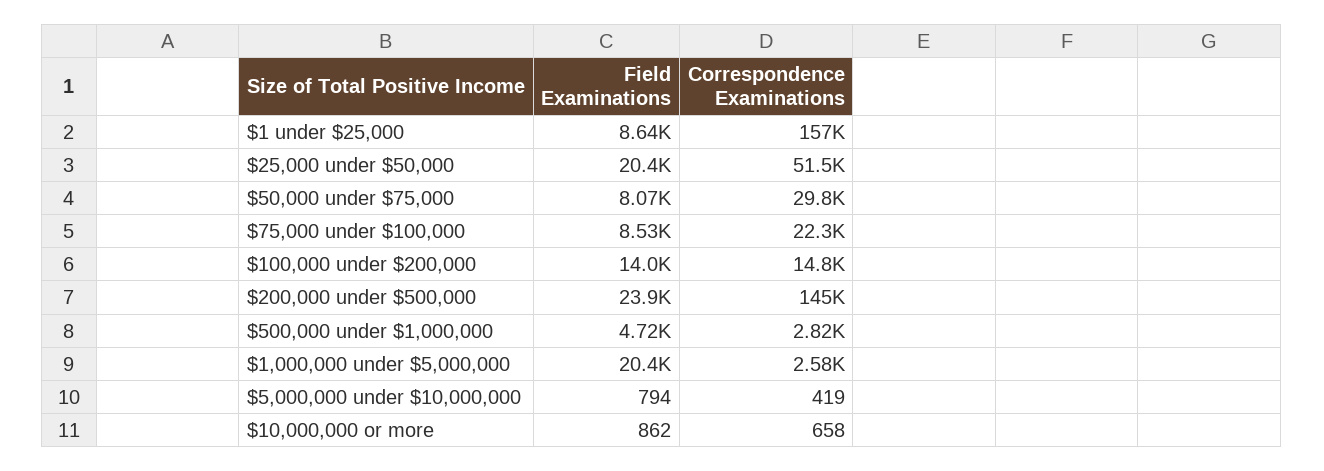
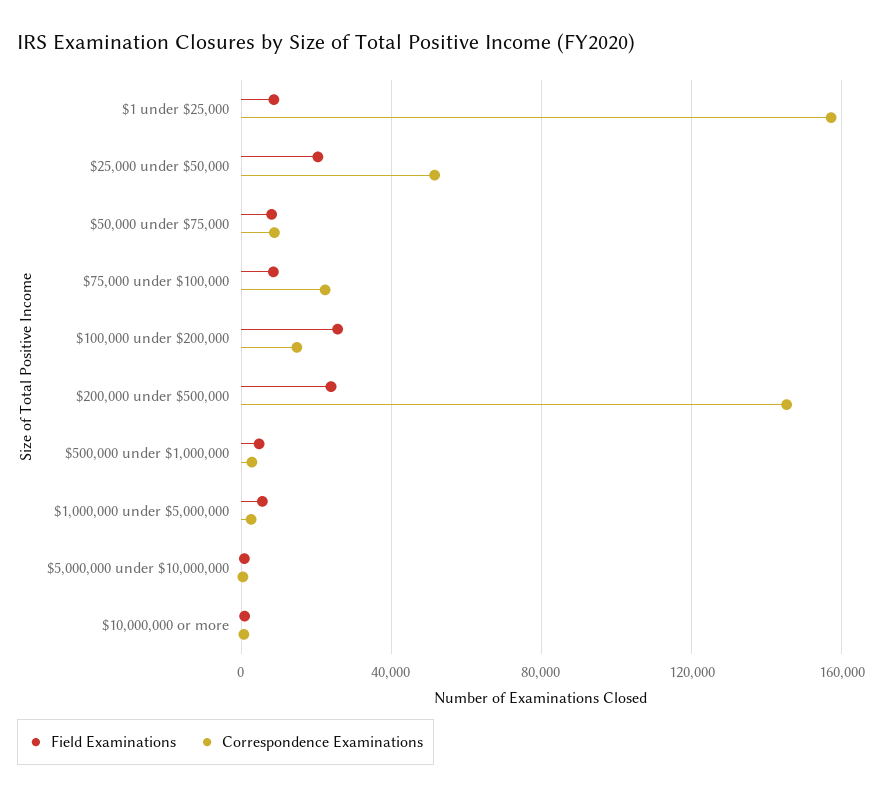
  {
    "Field Examinations": {
      "$1 under $25,000": 8640,
      "$25,000 under $50,000": 20400,
      "$50,000 under $75,000": 8070,
      "$75,000 under $100,000": 8530,
-     "$100,000 under $200,000": 14000,
+     "$100,000 under $200,000": 25000,
      "$200,000 under $500,000": 23900,
      "$500,000 under $1,000,000": 4720,
-     "$1,000,000 under $5,000,000": 20400,
+     "$1,000,000 under $5,000,000": 5000,
      "$5,000,000 under $10,000,000": 794,
      "$10,000,000 or more": 862
    },
    "Correspondence Examinations": {
      "$1 under $25,000": 157000,
      "$25,000 under $50,000": 51500,
-     "$50,000 under $75,000": 29800,
+     "$50,000 under $75,000": 10000,
      "$75,000 under $100,000": 22300,
      "$100,000 under $200,000": 14800,
      "$200,000 under $500,000": 145000,
      "$500,000 under $1,000,000": 2820,
      "$1,000,000 under $5,000,000": 2580,
      "$5,000,000 under $10,000,000": 419,
      "$10,000,000 or more": 658
    }
  }

